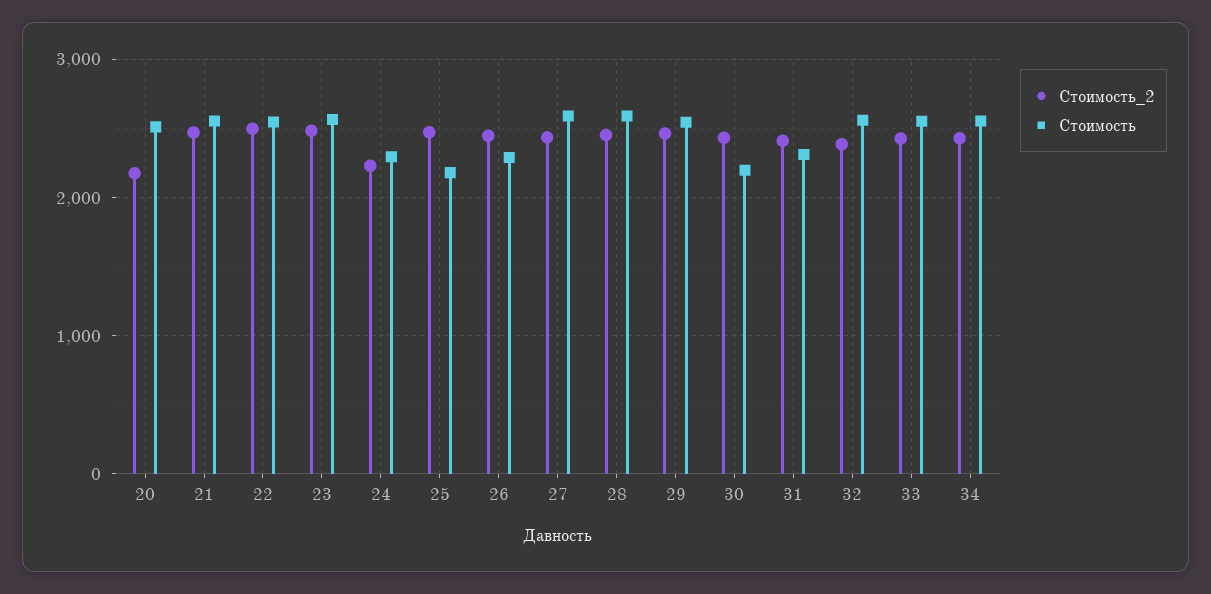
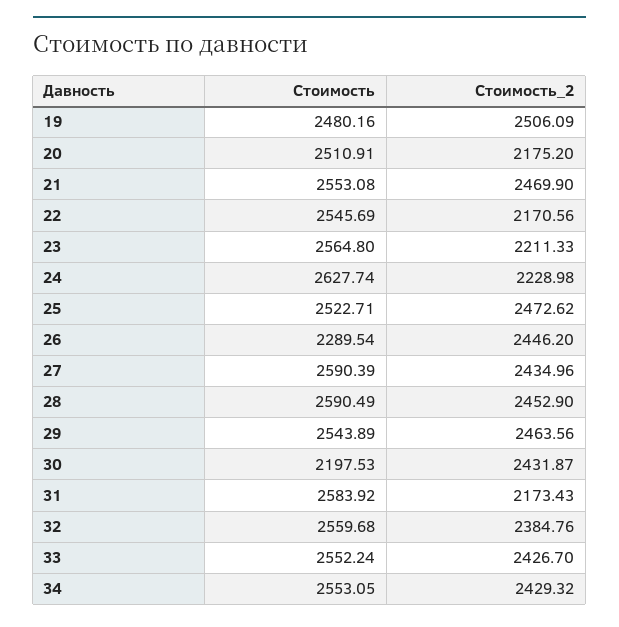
  {
    "Стоимость_2": {
      "20": 2175.2,
      "21": 2469.9,
-     "22": 2500,
+     "22": 2170.56,
-     "23": 2500,
+     "23": 2211.33,
      "24": 2228.98,
      "25": 2472.62,
      "26": 2446.2,
      "27": 2434.96,
      "28": 2452.9,
      "29": 2463.56,
      "30": 2431.87,
-     "31": 2400,
+     "31": 2173.43,
      "32": 2384.76,
      "33": 2426.7,
-     "34": 2429.32
+     "34": 2429.32,
+     "19": 2506.09
    },
    "Стоимость": {
      "20": 2510.91,
      "21": 2553.08,
      "22": 2545.69,
      "23": 2564.8,
-     "24": 2300,
+     "24": 2627.74,
-     "25": 2200,
+     "25": 2522.71,
      "26": 2289.54,
      "27": 2590.39,
      "28": 2590.49,
      "29": 2543.89,
      "30": 2197.53,
-     "31": 2300,
+     "31": 2583.92,
      "32": 2559.68,
      "33": 2552.24,
-     "34": 2553.05
+     "34": 2553.05,
+     "19": 2480.16
    }
  }

